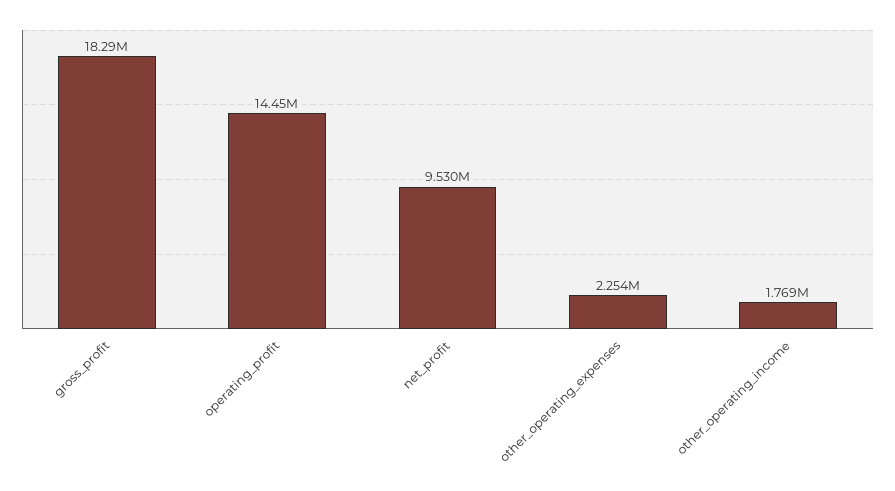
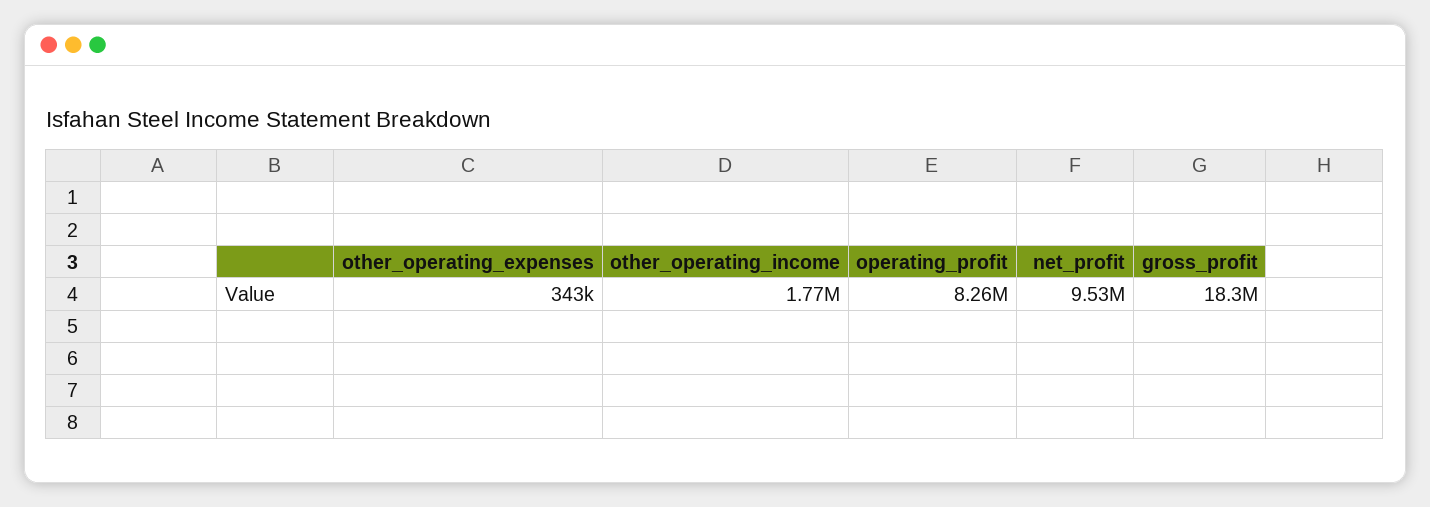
  {
    "gross_profit": 18290000,
-   "operating_profit": 14450000,
+   "operating_profit": 8260000,
    "net_profit": 9530000,
-   "other_operating_expenses": 2254000,
+   "other_operating_expenses": 343000,
    "other_operating_income": 1769000
  }

